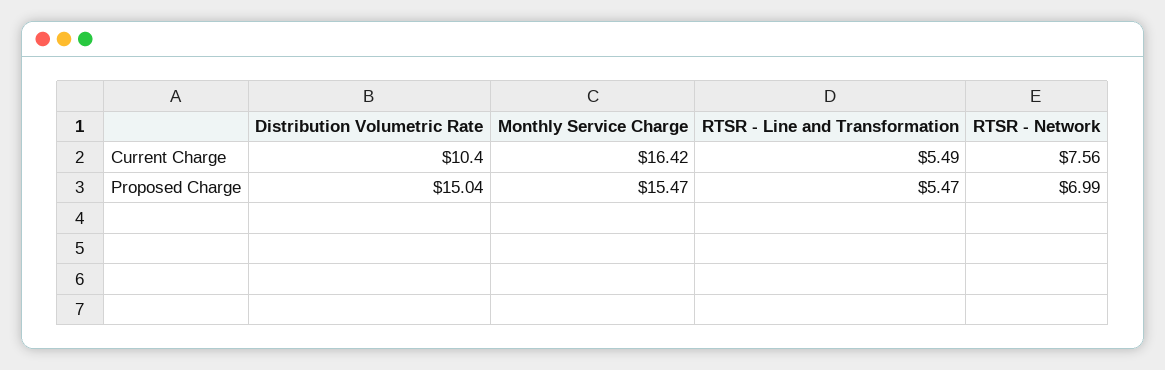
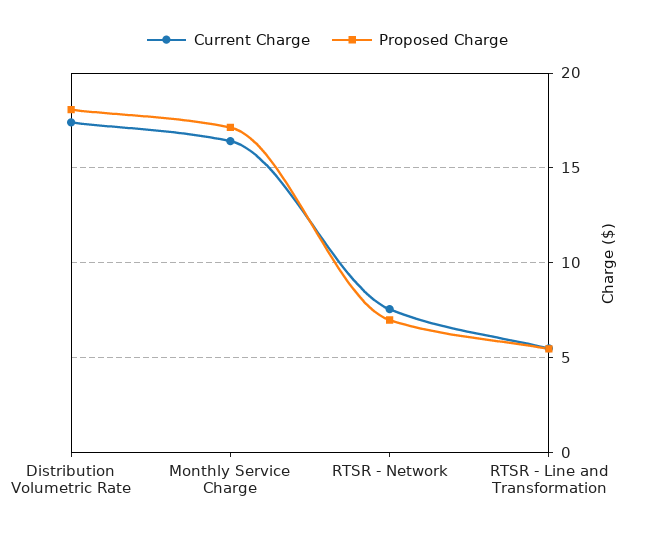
  {
    "Current Charge": {
-     "Distribution Volumetric Rate": 10.4,
+     "Distribution Volumetric Rate": 17.5,
      "Monthly Service Charge": 16.42,
      "RTSR - Line and Transformation": 5.49,
      "RTSR - Network": 7.56
    },
    "Proposed Charge": {
-     "Distribution Volumetric Rate": 15.04,
+     "Distribution Volumetric Rate": 18,
-     "Monthly Service Charge": 15.47,
+     "Monthly Service Charge": 17,
      "RTSR - Line and Transformation": 5.47,
      "RTSR - Network": 6.99
    }
  }

